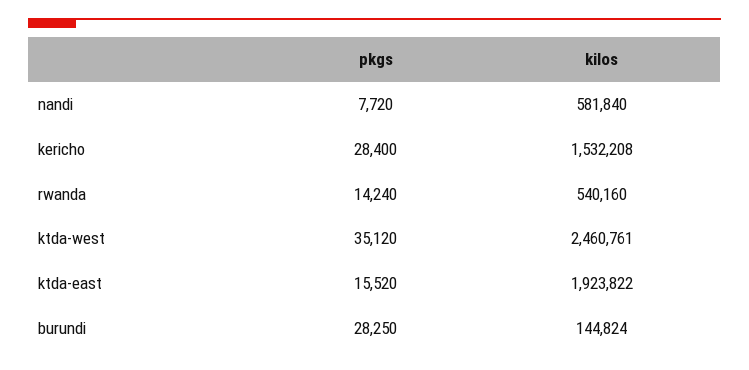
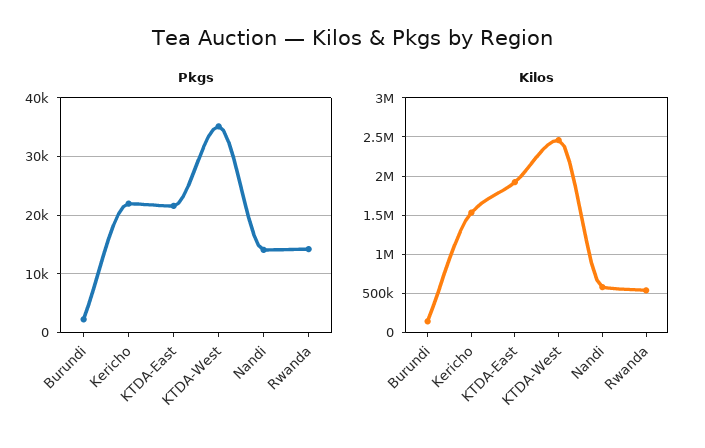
  {
    "pkgs": {
-     "nandi": 7720,
+     "nandi": 14000,
-     "kericho": 28400,
+     "kericho": 22000,
      "rwanda": 14240,
      "ktda-west": 35120,
-     "ktda-east": 15520,
+     "ktda-east": 22000,
-     "burundi": 28250
+     "burundi": 2000
    },
    "kilos": {
      "nandi": 581840,
      "kericho": 1532208,
      "rwanda": 540160,
      "ktda-west": 2460761,
      "ktda-east": 1923822,
      "burundi": 144824
    }
  }

